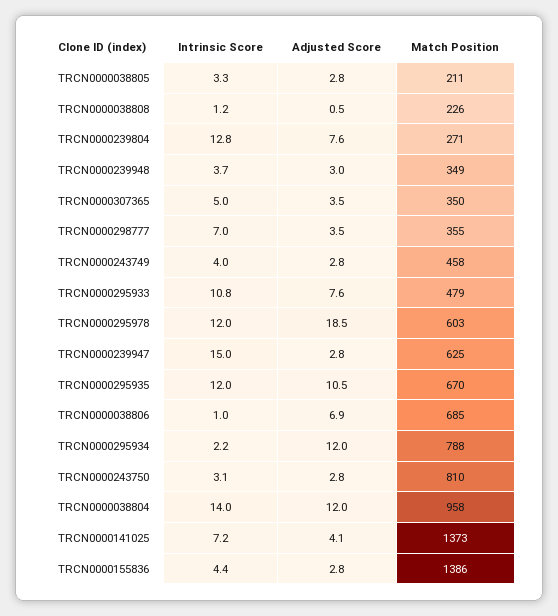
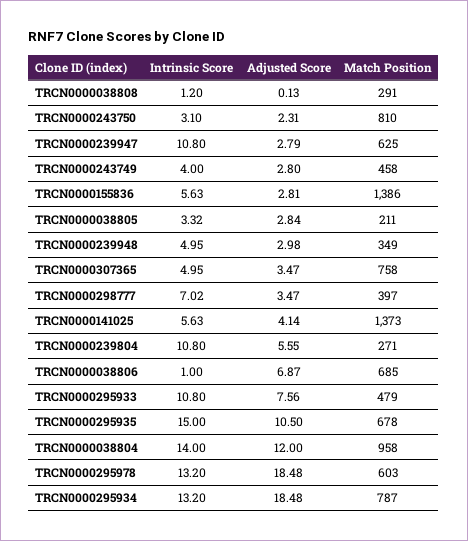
  {
    "Intrinsic Score": {
      "TRCN0000038805": 3.32,
      "TRCN0000038808": 1.2,
-     "TRCN0000239804": 12.8,
+     "TRCN0000239804": 10.8,
-     "TRCN0000239948": 3.7,
+     "TRCN0000239948": 4.95,
      "TRCN0000307365": 4.95,
      "TRCN0000298777": 7.02,
      "TRCN0000243749": 4,
      "TRCN0000295933": 10.8,
-     "TRCN0000295978": 12,
+     "TRCN0000295978": 13.2,
-     "TRCN0000239947": 15,
+     "TRCN0000239947": 10.8,
-     "TRCN0000295935": 12,
+     "TRCN0000295935": 15,
      "TRCN0000038806": 1,
-     "TRCN0000295934": 2.2,
+     "TRCN0000295934": 13.2,
      "TRCN0000243750": 3.1,
      "TRCN0000038804": 14,
-     "TRCN0000141025": 7.2,
+     "TRCN0000141025": 5.63,
-     "TRCN0000155836": 4.4
+     "TRCN0000155836": 5.63
    },
    "Adjusted Score": {
      "TRCN0000038805": 2.84,
-     "TRCN0000038808": 0.5,
+     "TRCN0000038808": 0.13,
-     "TRCN0000239804": 7.6,
+     "TRCN0000239804": 5.55,
      "TRCN0000239948": 2.98,
      "TRCN0000307365": 3.47,
      "TRCN0000298777": 3.47,
      "TRCN0000243749": 2.8,
      "TRCN0000295933": 7.56,
      "TRCN0000295978": 18.48,
      "TRCN0000239947": 2.79,
      "TRCN0000295935": 10.5,
      "TRCN0000038806": 6.87,
-     "TRCN0000295934": 12,
+     "TRCN0000295934": 18.48,
-     "TRCN0000243750": 2.8,
+     "TRCN0000243750": 2.31,
      "TRCN0000038804": 12,
      "TRCN0000141025": 4.14,
      "TRCN0000155836": 2.81
    },
    "Match Position": {
      "TRCN0000038805": 211,
-     "TRCN0000038808": 226,
+     "TRCN0000038808": 291,
      "TRCN0000239804": 271,
      "TRCN0000239948": 349,
-     "TRCN0000307365": 350,
+     "TRCN0000307365": 758,
-     "TRCN0000298777": 355,
+     "TRCN0000298777": 397,
      "TRCN0000243749": 458,
      "TRCN0000295933": 479,
      "TRCN0000295978": 603,
      "TRCN0000239947": 625,
-     "TRCN0000295935": 670,
+     "TRCN0000295935": 678,
      "TRCN0000038806": 685,
-     "TRCN0000295934": 788,
+     "TRCN0000295934": 787,
      "TRCN0000243750": 810,
      "TRCN0000038804": 958,
      "TRCN0000141025": 1373,
      "TRCN0000155836": 1386
    }
  }

